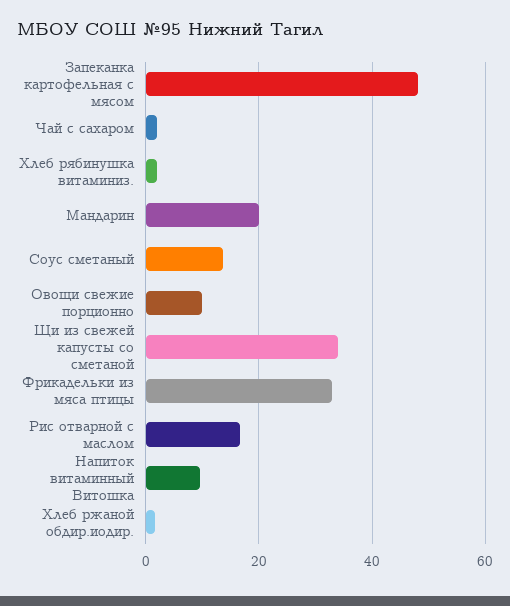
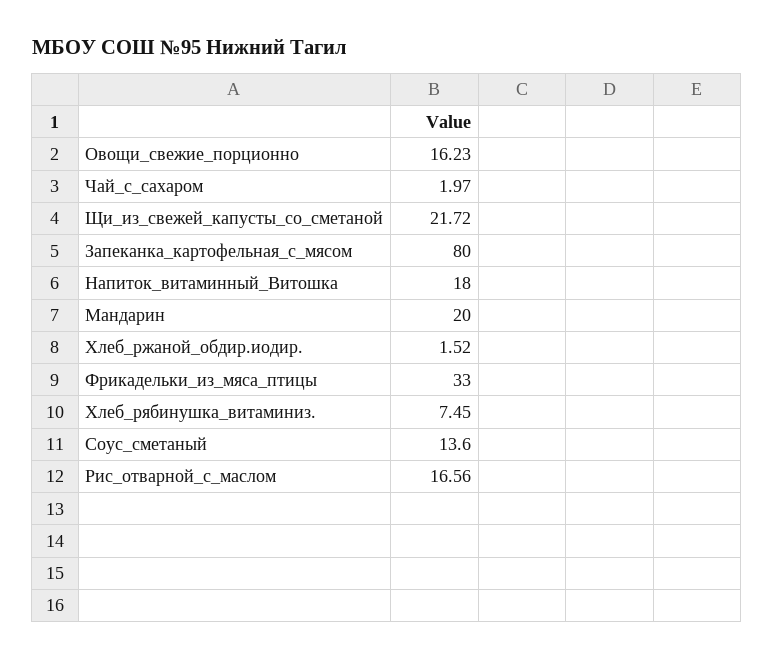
  {
-   "Запеканка картофельная с мясом": 48,
+   "Запеканка картофельная с мясом": 80,
    "Чай с сахаром": 1.97,
-   "Хлеб рябинушка витаминиз.": 2,
+   "Хлеб рябинушка витаминиз.": 7.45,
    "Мандарин": 20,
    "Соус сметаный": 13.6,
-   "Овощи свежие порционно": 10,
+   "Овощи свежие порционно": 16.23,
-   "Щи из свежей капусты со сметаной": 34,
+   "Щи из свежей капусты со сметаной": 21.72,
    "Фрикадельки из мяса птицы": 33,
    "Рис отварной с маслом": 16.56,
-   "Напиток витаминный Витошка": 10,
+   "Напиток витаминный Витошка": 18,
    "Хлеб ржаной обдир.иодир.": 1.52
  }

